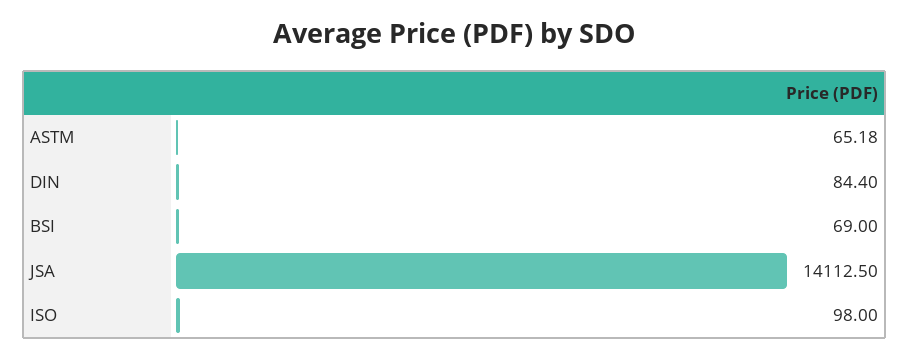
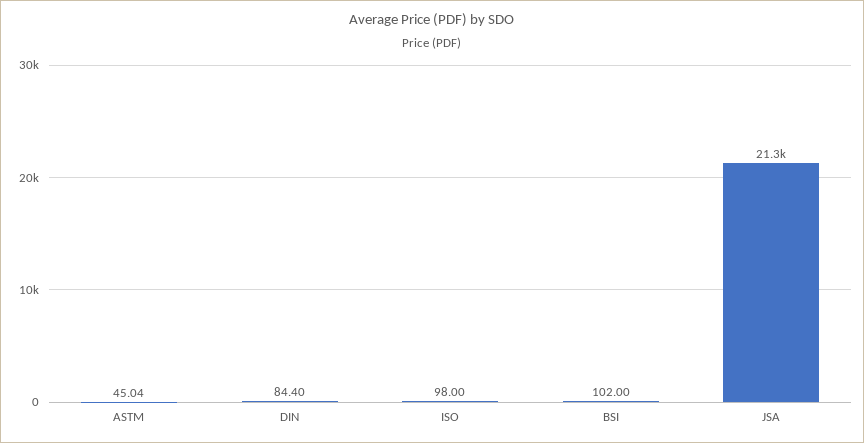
  {
-   "ASTM": 65.18,
+   "ASTM": 45.04,
    "DIN": 84.4,
-   "BSI": 69,
+   "BSI": 102,
-   "JSA": 14112.5,
+   "JSA": 21300,
    "ISO": 98
  }

